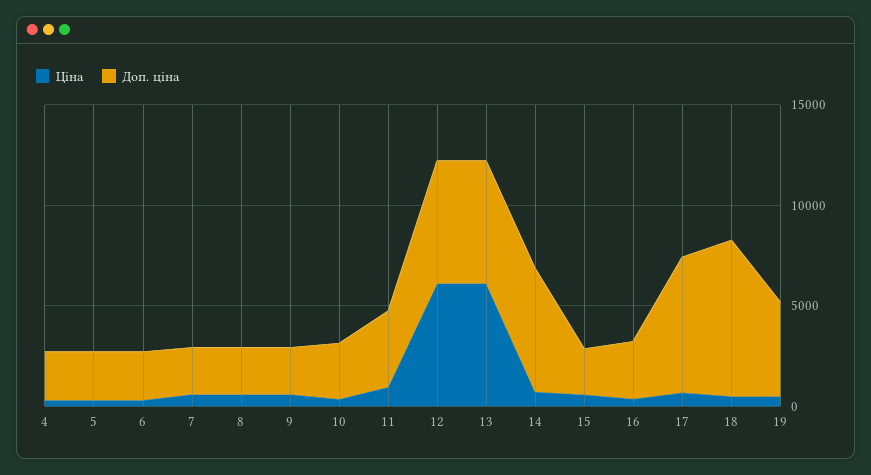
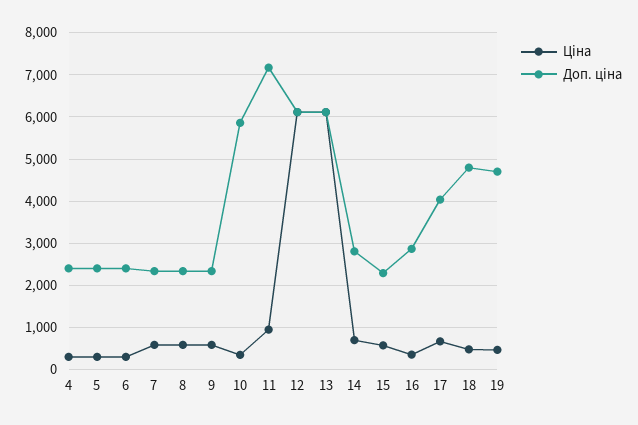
  {
    "Ціна": {
      "4": 400,
      "5": 400,
      "6": 400,
      "7": 600,
      "8": 600,
      "9": 600,
      "10": 400,
      "11": 1000,
      "12": 6200,
      "13": 6200,
      "14": 800,
      "15": 600,
      "16": 400,
      "17": 600,
      "18": 400,
      "19": 400
    },
    "Доп. ціна": {
      "4": 2400,
      "5": 2400,
      "6": 2400,
      "7": 2400,
      "8": 2400,
      "9": 2400,
-     "10": 3000,
+     "10": 5800,
-     "11": 4000,
+     "11": 7200,
      "12": 6200,
      "13": 6200,
-     "14": 6000,
+     "14": 2800,
      "15": 2200,
      "16": 2800,
-     "17": 7000,
+     "17": 4000,
-     "18": 8000,
+     "18": 4800,
      "19": 4800
    }
  }

